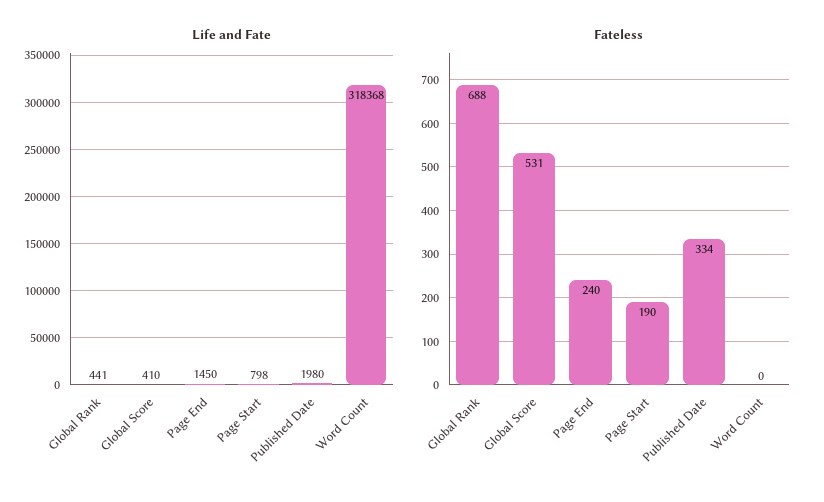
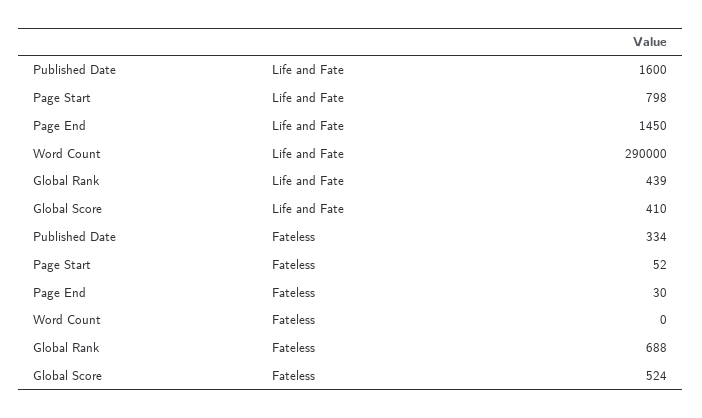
  {
    "Life and Fate": {
-     "Global Rank": 441,
+     "Global Rank": 439,
      "Global Score": 410,
      "Page End": 1450,
      "Page Start": 798,
-     "Published Date": 1980,
+     "Published Date": 1600,
-     "Word Count": 318368
+     "Word Count": 290000
    },
    "Fateless": {
      "Global Rank": 688,
-     "Global Score": 531,
+     "Global Score": 524,
-     "Page End": 240,
+     "Page End": 30,
-     "Page Start": 190,
+     "Page Start": 52,
      "Published Date": 334,
      "Word Count": 0
    }
  }

